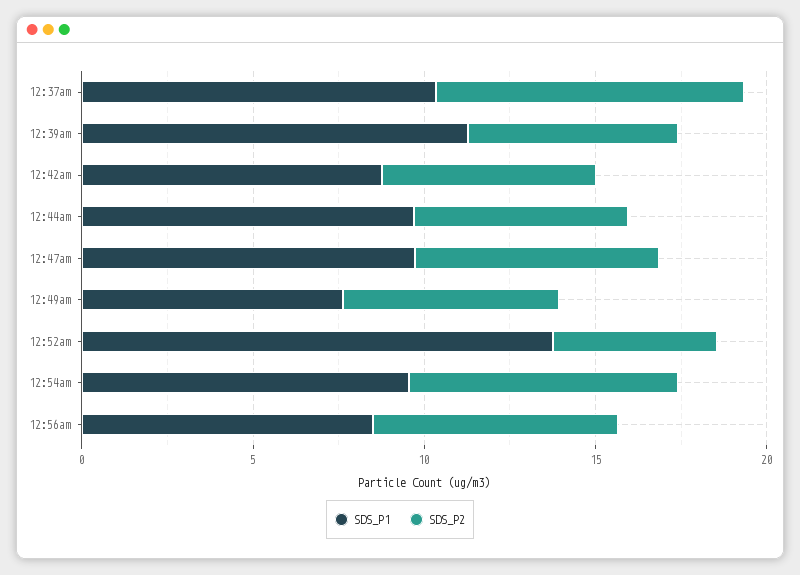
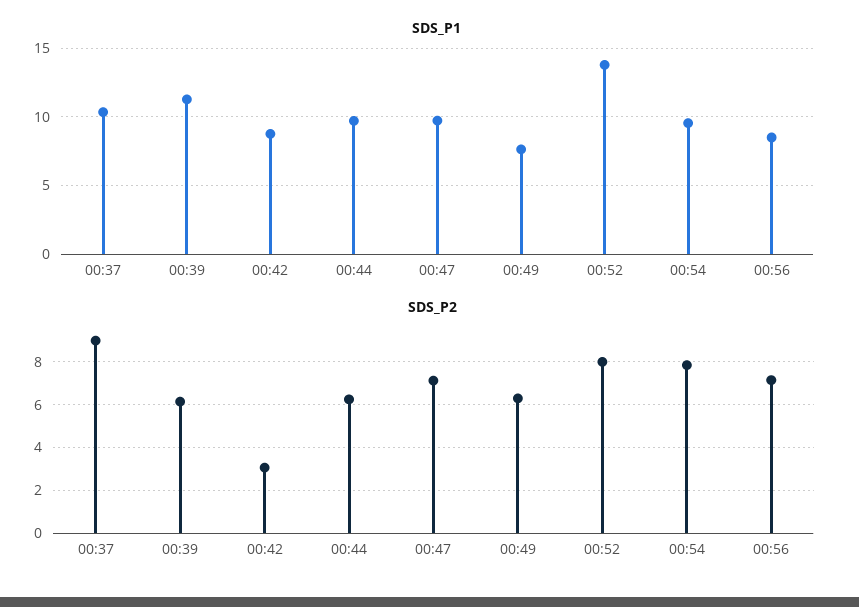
  {
    "SDS_P1": {
      "12:37am": 10.5,
      "12:39am": 11.5,
      "12:42am": 9,
      "12:44am": 9.5,
      "12:47am": 9.5,
      "12:49am": 7.5,
      "12:52am": 14,
      "12:54am": 9.5,
      "12:56am": 8.5
    },
    "SDS_P2": {
      "12:37am": 9,
      "12:39am": 6,
-     "12:42am": 6,
+     "12:42am": 3,
      "12:44am": 6.5,
      "12:47am": 7,
      "12:49am": 6.5,
-     "12:52am": 5,
+     "12:52am": 8,
      "12:54am": 8,
      "12:56am": 7
    }
  }

